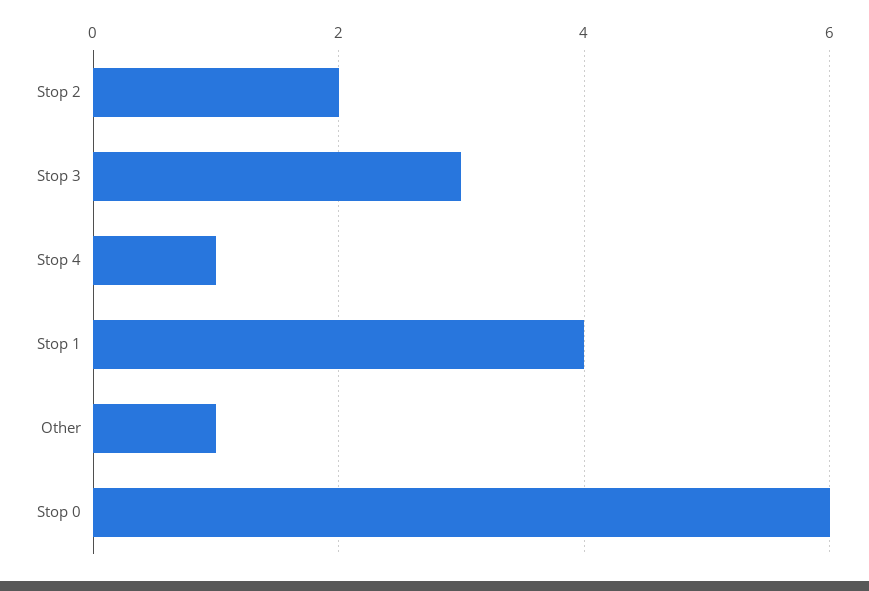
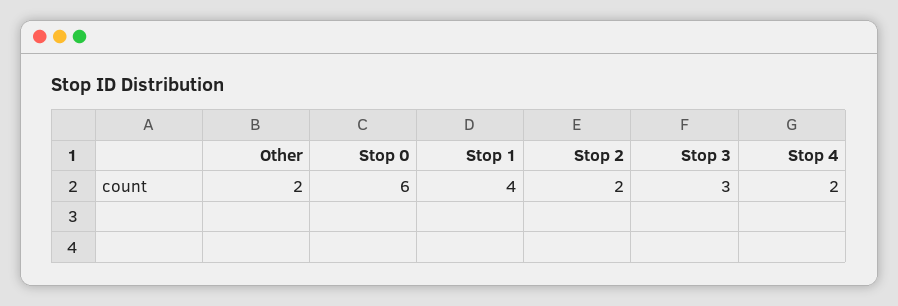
  {
    "Stop 2": 2,
    "Stop 3": 3,
-   "Stop 4": 1,
+   "Stop 4": 2,
    "Stop 1": 4,
-   "Other": 1,
+   "Other": 2,
    "Stop 0": 6
  }

